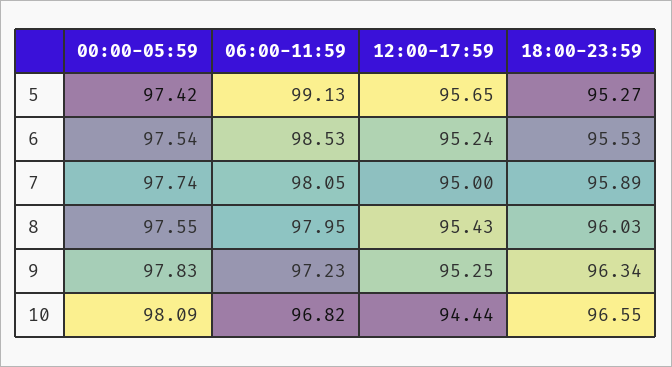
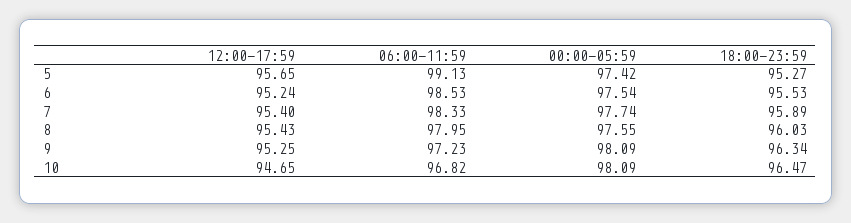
  {
    "00:00-05:59": {
      "5": 97.42,
      "6": 97.54,
      "7": 97.74,
      "8": 97.55,
-     "9": 97.83,
+     "9": 98.09,
      "10": 98.09
    },
    "06:00-11:59": {
      "5": 99.13,
      "6": 98.53,
-     "7": 98.05,
+     "7": 98.33,
      "8": 97.95,
      "9": 97.23,
      "10": 96.82
    },
    "12:00-17:59": {
      "5": 95.65,
      "6": 95.24,
-     "7": 95,
+     "7": 95.4,
      "8": 95.43,
      "9": 95.25,
-     "10": 94.44
+     "10": 94.65
    },
    "18:00-23:59": {
      "5": 95.27,
      "6": 95.53,
      "7": 95.89,
      "8": 96.03,
      "9": 96.34,
-     "10": 96.55
+     "10": 96.47
    }
  }

